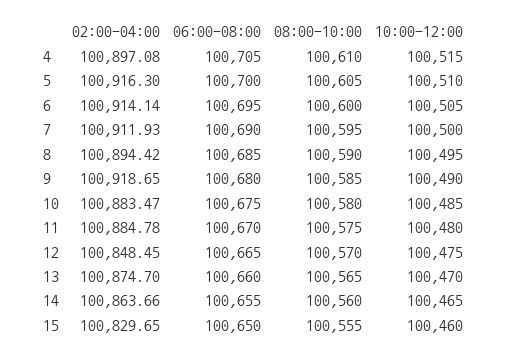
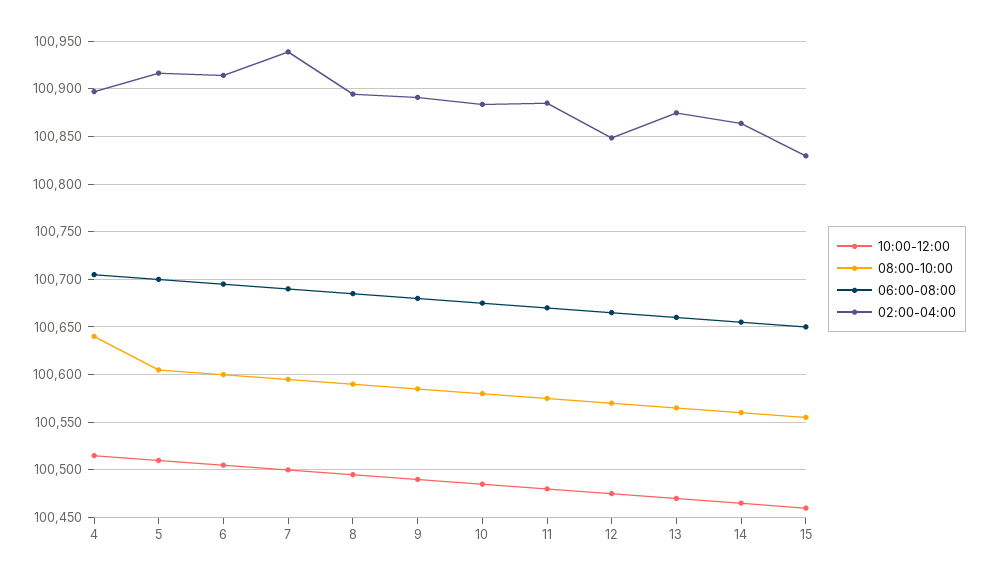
  {
    "02:00-04:00": {
      "4": 100897.08,
      "5": 100916.3,
      "6": 100914.14,
-     "7": 100911.93,
+     "7": 100940,
      "8": 100894.42,
-     "9": 100918.65,
+     "9": 100890,
      "10": 100883.47,
      "11": 100884.78,
      "12": 100848.45,
      "13": 100874.7,
      "14": 100863.66,
      "15": 100829.65
    },
    "06:00-08:00": {
      "4": 100705,
      "5": 100700,
      "6": 100695,
      "7": 100690,
      "8": 100685,
      "9": 100680,
      "10": 100675,
      "11": 100670,
      "12": 100665,
      "13": 100660,
      "14": 100655,
      "15": 100650
    },
    "08:00-10:00": {
-     "4": 100610,
+     "4": 100640,
      "5": 100605,
      "6": 100600,
      "7": 100595,
      "8": 100590,
      "9": 100585,
      "10": 100580,
      "11": 100575,
      "12": 100570,
      "13": 100565,
      "14": 100560,
      "15": 100555
    },
    "10:00-12:00": {
      "4": 100515,
      "5": 100510,
      "6": 100505,
      "7": 100500,
      "8": 100495,
      "9": 100490,
      "10": 100485,
      "11": 100480,
      "12": 100475,
      "13": 100470,
      "14": 100465,
      "15": 100460
    }
  }

